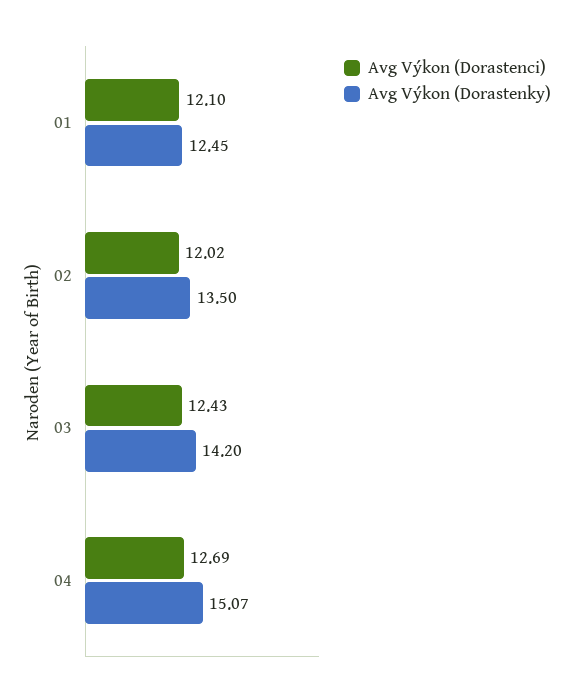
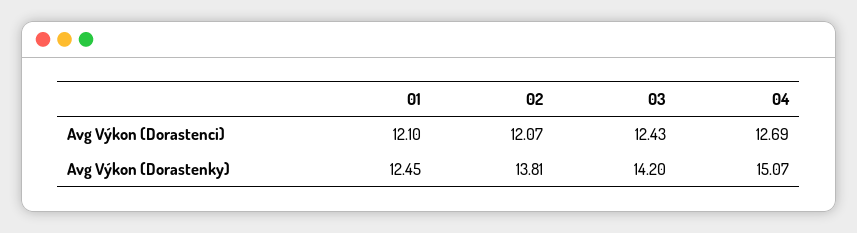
  {
    "Avg Výkon (Dorastenci)": {
      "01": 12.1,
-     "02": 12.02,
+     "02": 12.07,
      "03": 12.43,
      "04": 12.69
    },
    "Avg Výkon (Dorastenky)": {
      "01": 12.45,
-     "02": 13.5,
+     "02": 13.81,
      "03": 14.2,
      "04": 15.07
    }
  }

